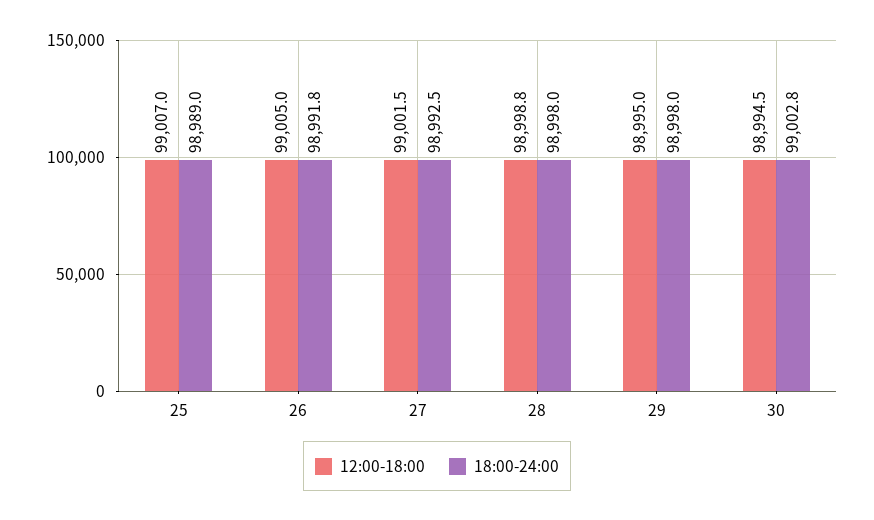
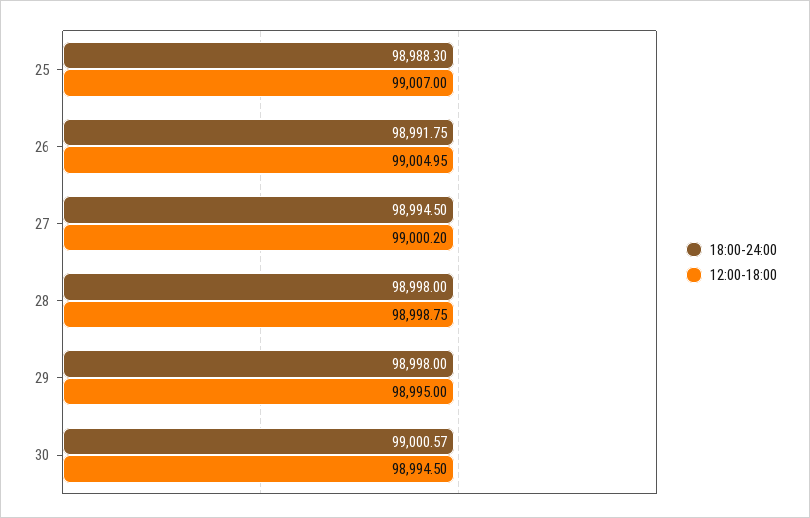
  {
    "12:00-18:00": {
      "25": 99007,
      "26": 99004.95,
-     "27": 99001.5,
+     "27": 99000.2,
      "28": 98998.75,
      "29": 98995,
      "30": 98994.5
    },
    "18:00-24:00": {
-     "25": 98989,
+     "25": 98988.3,
      "26": 98991.75,
-     "27": 98992.5,
+     "27": 98994.5,
      "28": 98998,
      "29": 98998,
-     "30": 99002.8
+     "30": 99000.57
    }
  }

